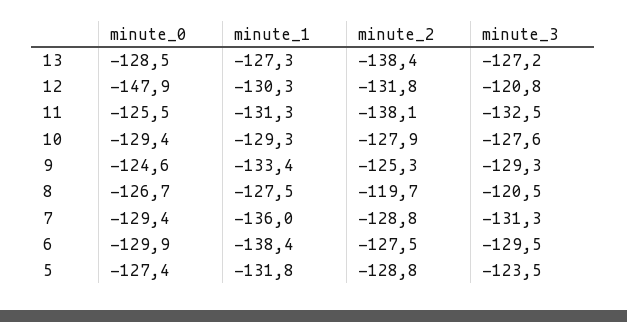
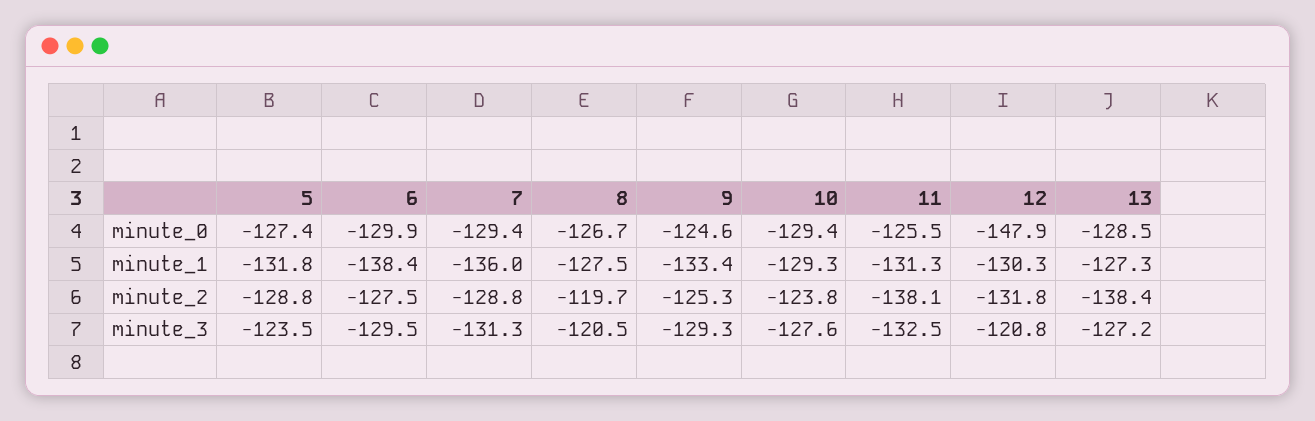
  {
    "minute_0": {
      "13": -128.5,
      "12": -147.9,
      "11": -125.5,
      "10": -129.4,
      "9": -124.6,
      "8": -126.7,
      "7": -129.4,
      "6": -129.9,
      "5": -127.4
    },
    "minute_1": {
      "13": -127.3,
      "12": -130.3,
      "11": -131.3,
      "10": -129.3,
      "9": -133.4,
      "8": -127.5,
      "7": -136,
      "6": -138.4,
      "5": -131.8
    },
    "minute_2": {
      "13": -138.4,
      "12": -131.8,
      "11": -138.1,
-     "10": -127.9,
+     "10": -123.8,
      "9": -125.3,
      "8": -119.7,
      "7": -128.8,
      "6": -127.5,
      "5": -128.8
    },
    "minute_3": {
      "13": -127.2,
      "12": -120.8,
      "11": -132.5,
      "10": -127.6,
      "9": -129.3,
      "8": -120.5,
      "7": -131.3,
      "6": -129.5,
      "5": -123.5
    }
  }

